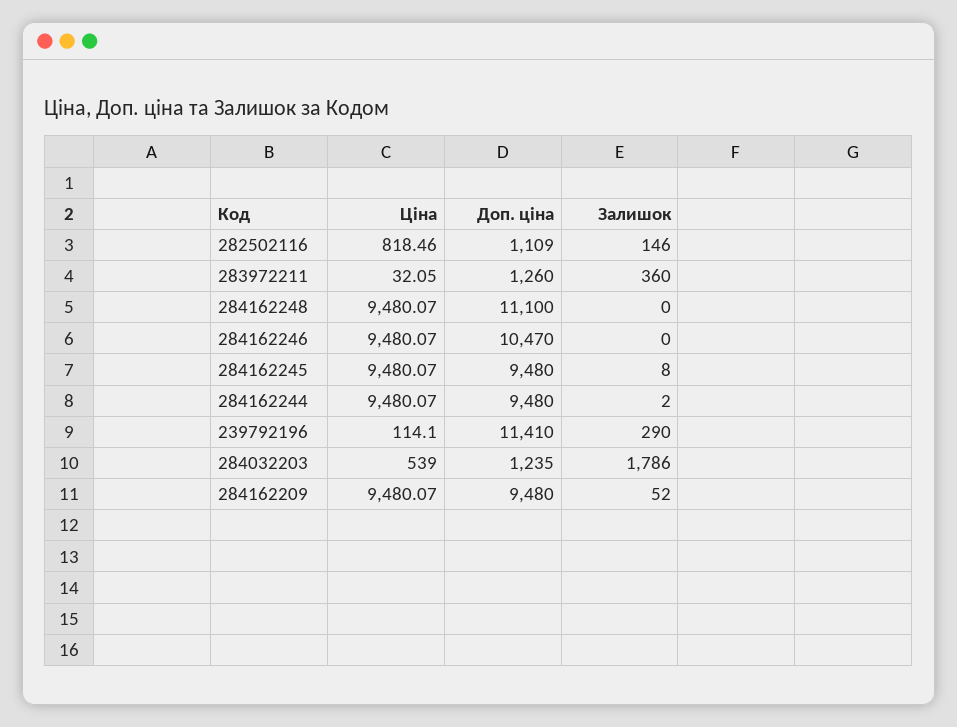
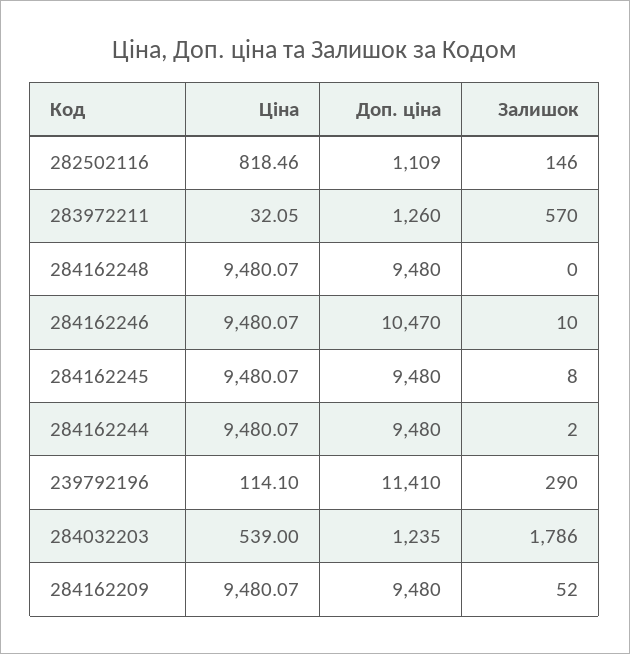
  {
    "Ціна": {
      "282502116": 818.46,
      "283972211": 32.05,
      "284162248": 9480.07,
      "284162246": 9480.07,
      "284162245": 9480.07,
      "284162244": 9480.07,
      "239792196": 114.1,
      "284032203": 539,
      "284162209": 9480.07
    },
    "Доп. ціна": {
      "282502116": 1109,
      "283972211": 1260,
-     "284162248": 11100,
+     "284162248": 9480,
      "284162246": 10470,
      "284162245": 9480,
      "284162244": 9480,
      "239792196": 11410,
      "284032203": 1235,
      "284162209": 9480
    },
    "Залишок": {
      "282502116": 146,
-     "283972211": 360,
+     "283972211": 570,
      "284162248": 0,
-     "284162246": 0,
+     "284162246": 10,
      "284162245": 8,
      "284162244": 2,
      "239792196": 290,
      "284032203": 1786,
      "284162209": 52
    }
  }

